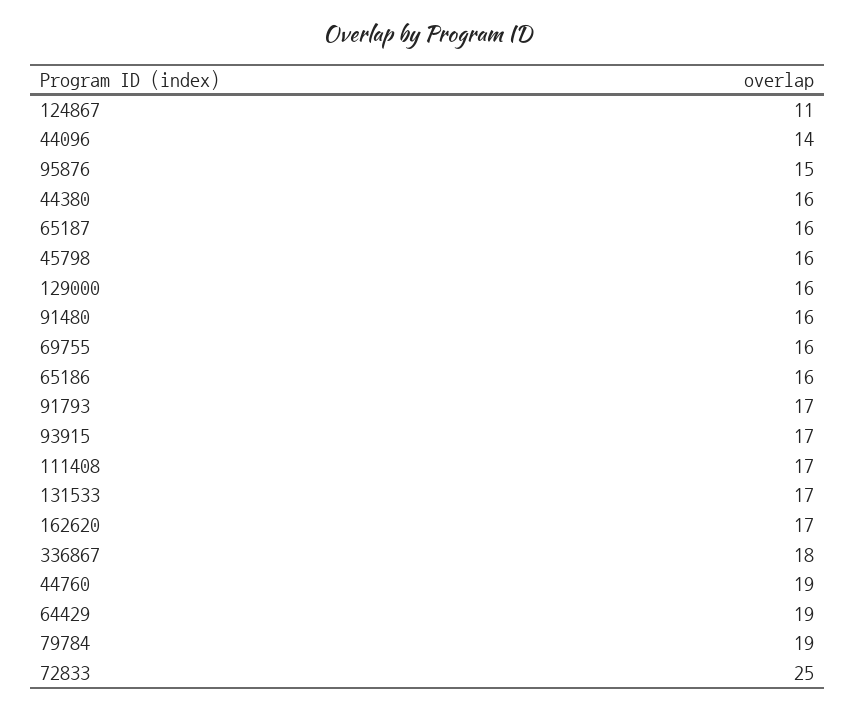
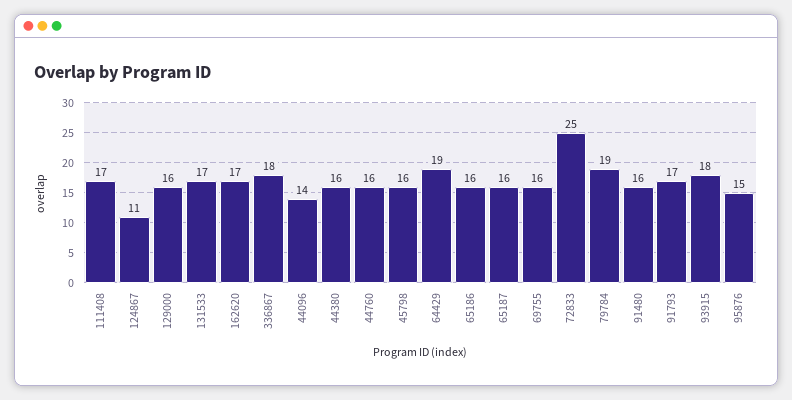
  {
    "124867": 11,
    "44096": 14,
    "95876": 15,
    "44380": 16,
    "65187": 16,
    "45798": 16,
    "129000": 16,
    "91480": 16,
    "69755": 16,
    "65186": 16,
    "91793": 17,
-   "93915": 17,
+   "93915": 18,
    "111408": 17,
    "131533": 17,
    "162620": 17,
    "336867": 18,
-   "44760": 19,
+   "44760": 16,
    "64429": 19,
    "79784": 19,
    "72833": 25
  }

